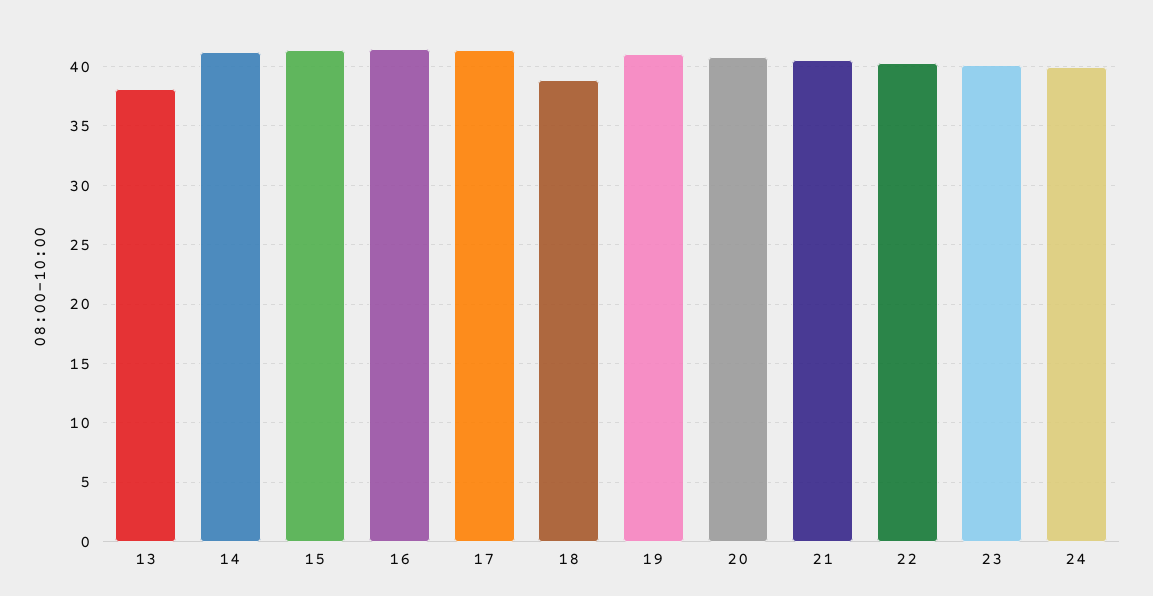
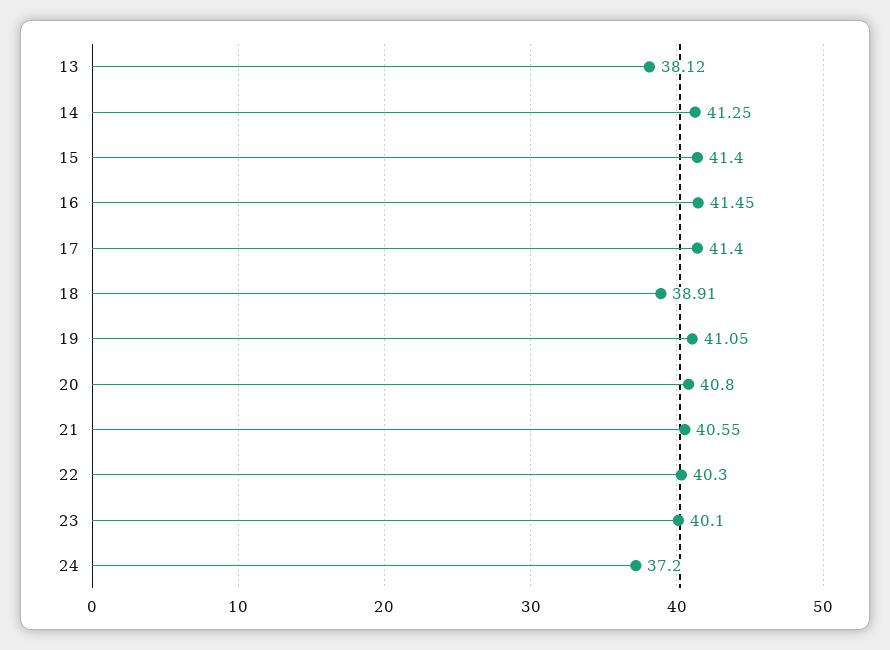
  {
    "13": 38.12,
    "14": 41.25,
    "15": 41.4,
    "16": 41.45,
    "17": 41.4,
    "18": 38.91,
    "19": 41.05,
    "20": 40.8,
    "21": 40.55,
    "22": 40.3,
    "23": 40.1,
-   "24": 40
+   "24": 37.2
  }

